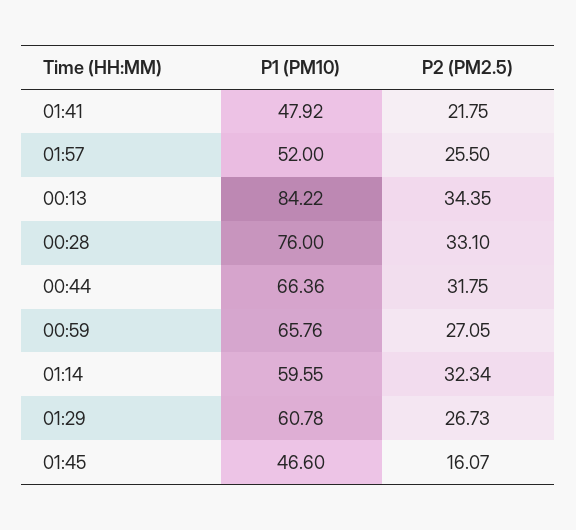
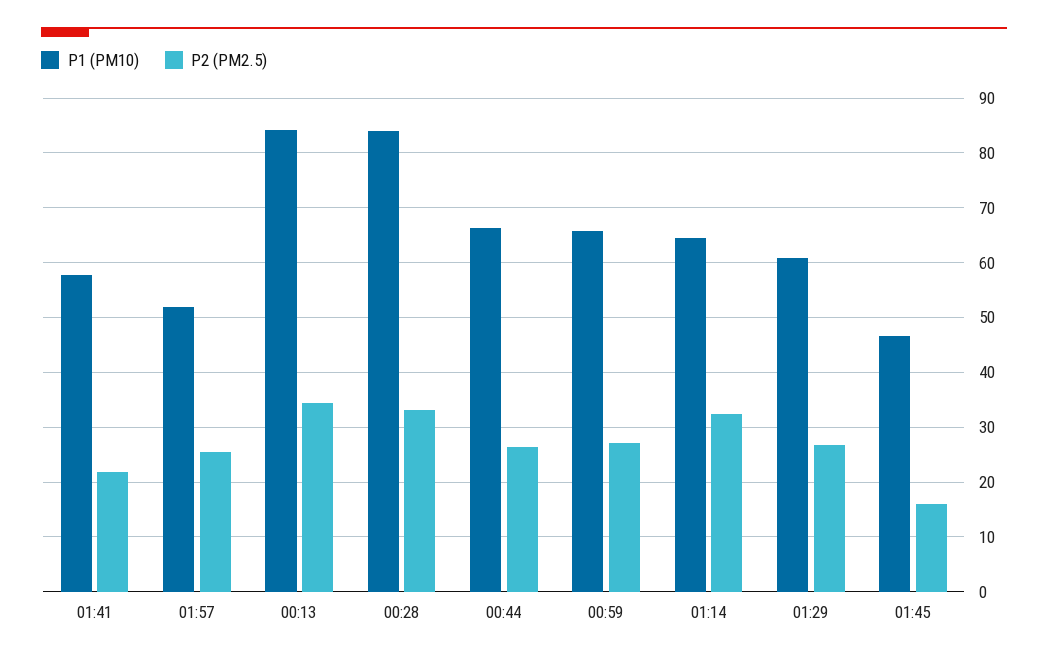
  {
    "P1 (PM10)": {
-     "01:41": 47.92,
+     "01:41": 58,
      "01:57": 52,
      "00:13": 84.22,
-     "00:28": 76,
+     "00:28": 84,
      "00:44": 66.36,
      "00:59": 65.76,
-     "01:14": 59.55,
+     "01:14": 64,
      "01:29": 60.78,
      "01:45": 46.6
    },
    "P2 (PM2.5)": {
      "01:41": 21.75,
      "01:57": 25.5,
      "00:13": 34.35,
      "00:28": 33.1,
-     "00:44": 31.75,
+     "00:44": 26,
      "00:59": 27.05,
      "01:14": 32.34,
      "01:29": 26.73,
      "01:45": 16.07
    }
  }

